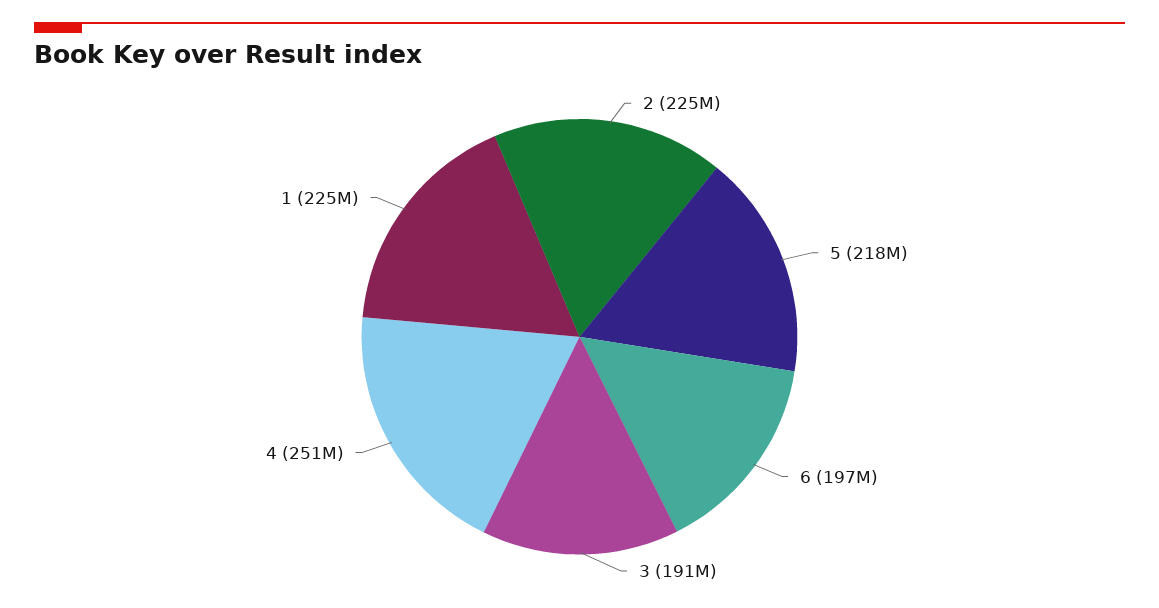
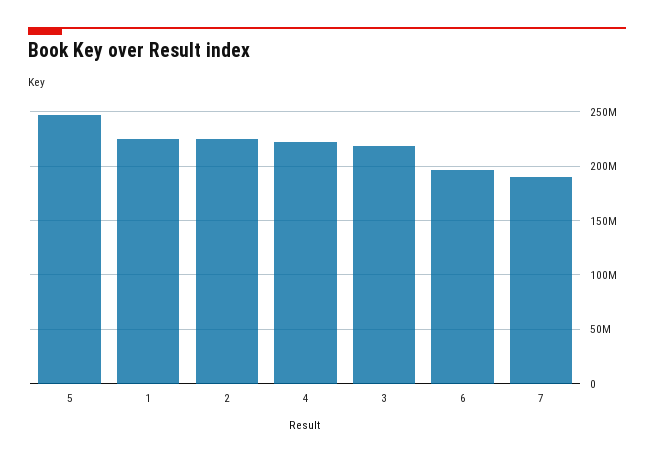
  {
    "2": 225000000,
-   "5": 218000000,
+   "5": 250000000,
    "6": 197000000,
-   "3": 191000000,
+   "3": 220000000,
-   "4": 251000000,
+   "4": 220000000,
-   "1": 225000000
+   "1": 225000000,
+   "7": 190000000
  }

